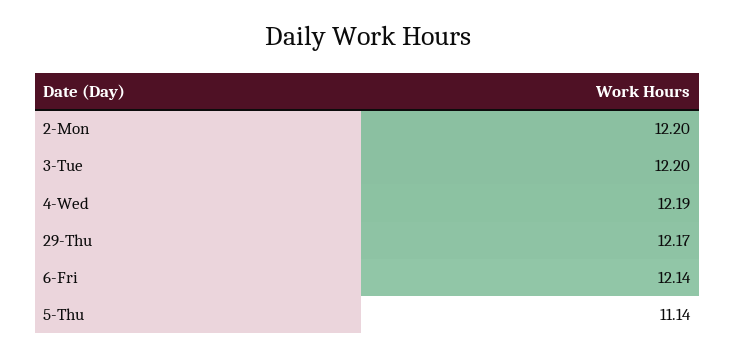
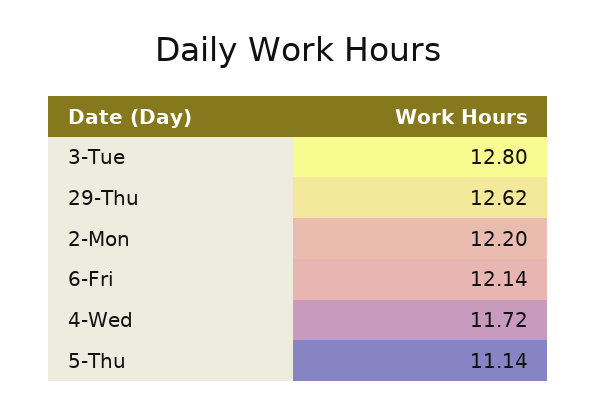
  {
    "2-Mon": 12.2,
-   "3-Tue": 12.2,
+   "3-Tue": 12.8,
-   "4-Wed": 12.19,
+   "4-Wed": 11.72,
-   "29-Thu": 12.17,
+   "29-Thu": 12.62,
    "6-Fri": 12.14,
    "5-Thu": 11.14
  }

